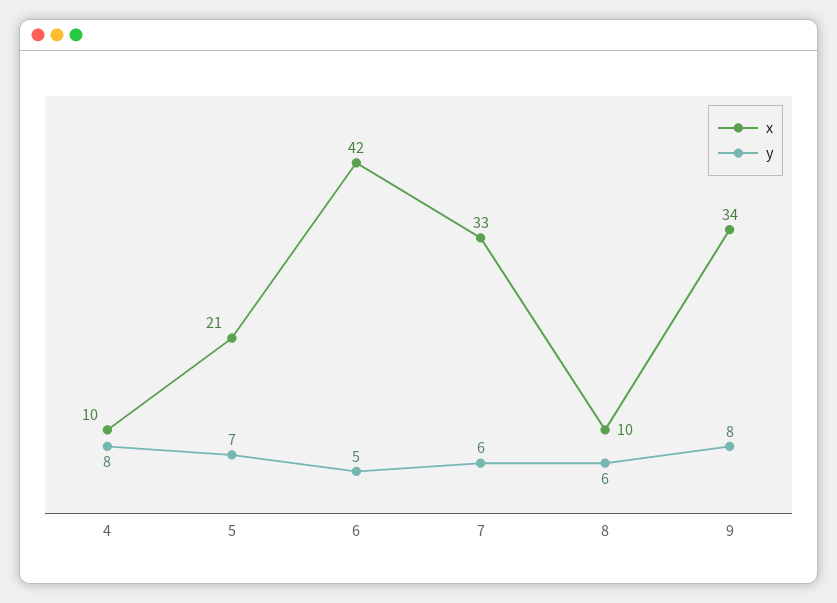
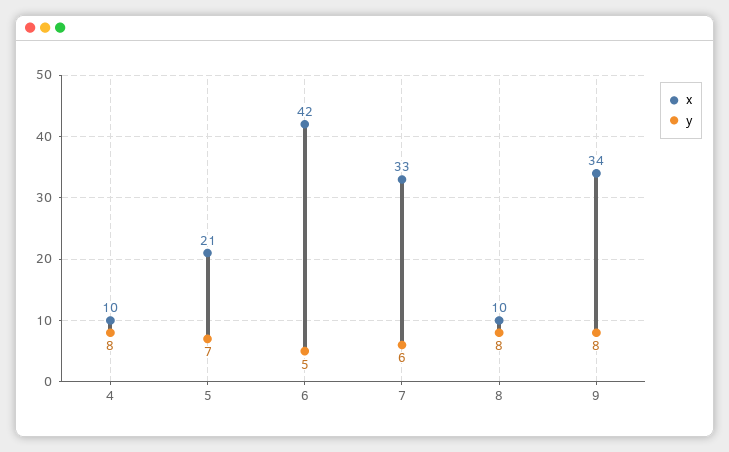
  {
    "x": {
      "4": 10,
      "5": 21,
      "6": 42,
      "7": 33,
      "8": 10,
      "9": 34
    },
    "y": {
      "4": 8,
      "5": 7,
      "6": 5,
      "7": 6,
-     "8": 6,
+     "8": 8,
      "9": 8
    }
  }

